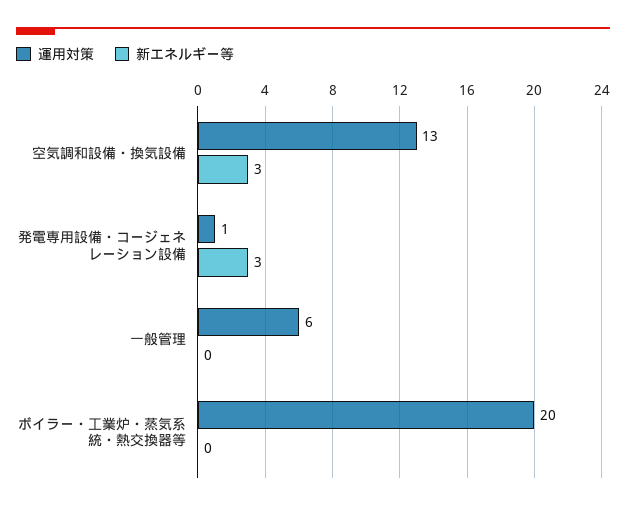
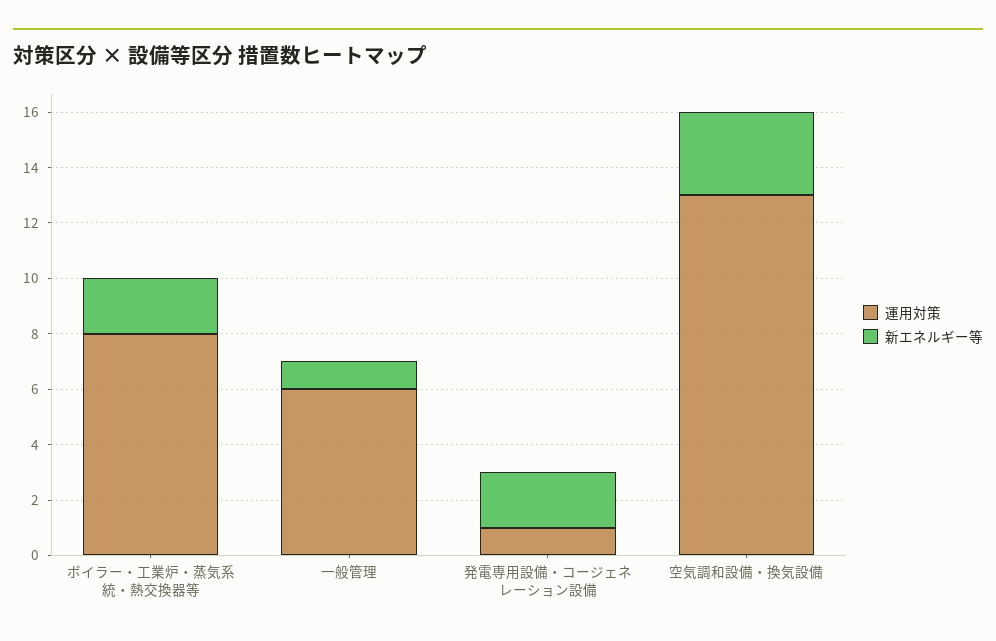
  {
    "運用対策": {
      "空気調和設備・換気設備": 13,
      "発電専用設備・コージェネレーション設備": 1,
      "一般管理": 6,
-     "ボイラー・工業炉・蒸気系統・熱交換器等": 20
+     "ボイラー・工業炉・蒸気系統・熱交換器等": 8
    },
    "新エネルギー等": {
      "空気調和設備・換気設備": 3,
-     "発電専用設備・コージェネレーション設備": 3,
+     "発電専用設備・コージェネレーション設備": 2,
-     "一般管理": 0,
+     "一般管理": 1,
-     "ボイラー・工業炉・蒸気系統・熱交換器等": 0
+     "ボイラー・工業炉・蒸気系統・熱交換器等": 2
    }
  }

